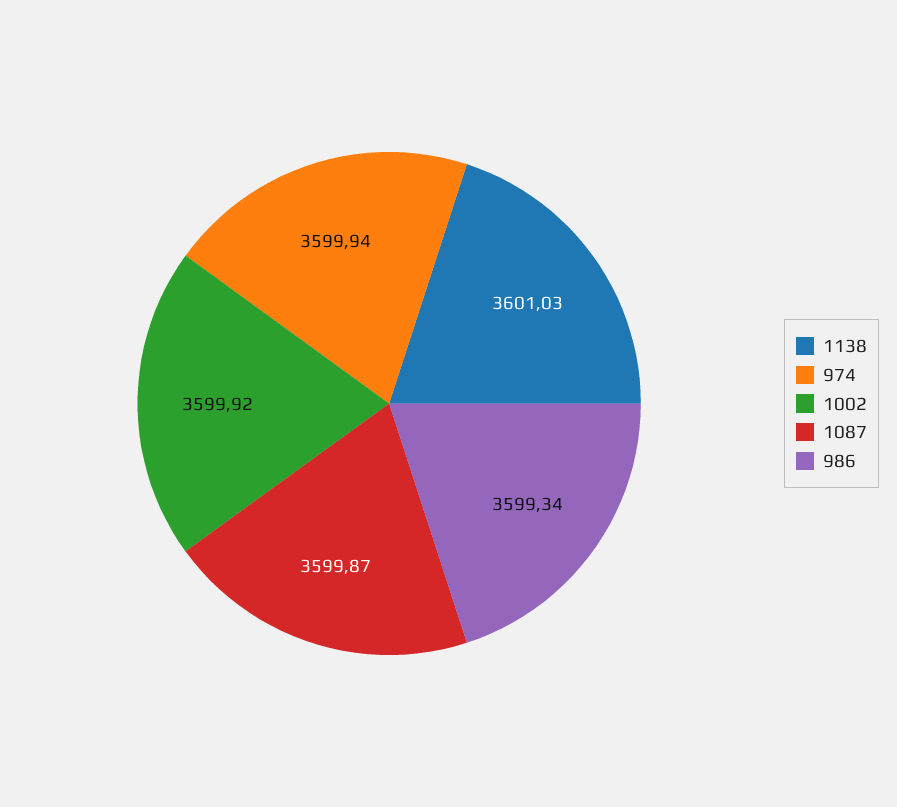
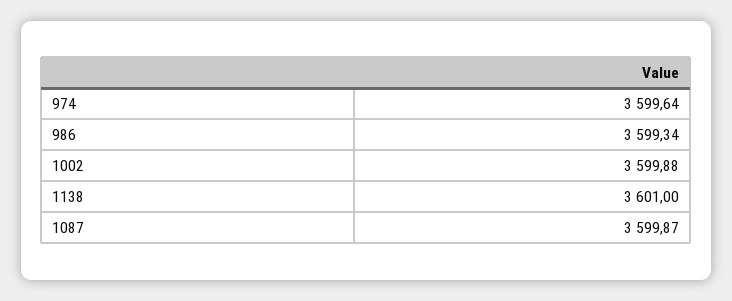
  {
-   "1138": 3601.03,
+   "1138": 3601,
-   "974": 3599.94,
+   "974": 3599.64,
-   "1002": 3599.92,
+   "1002": 3599.88,
    "1087": 3599.87,
    "986": 3599.34
  }

